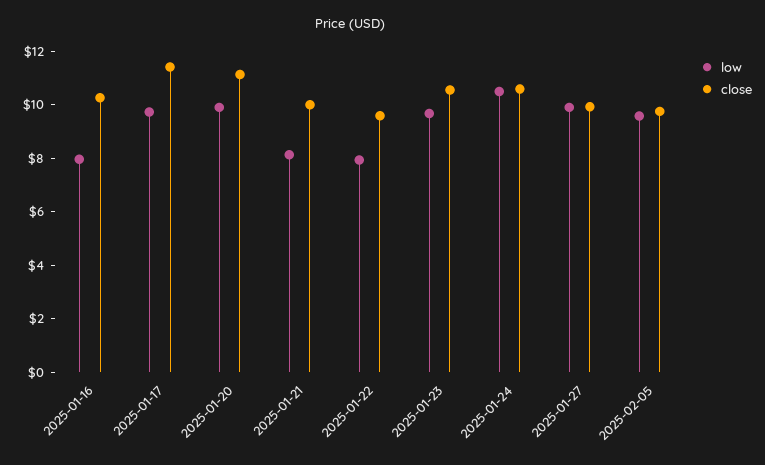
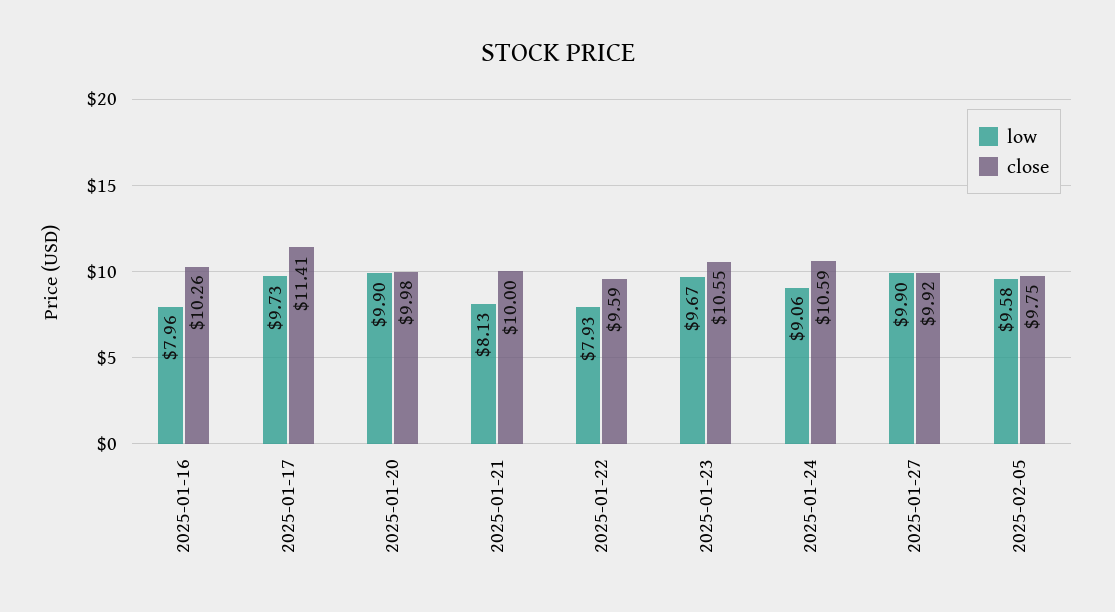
  {
    "low": {
      "2025-01-16": 7.96,
      "2025-01-17": 9.73,
      "2025-01-20": 9.9,
      "2025-01-21": 8.13,
      "2025-01-22": 7.93,
      "2025-01-23": 9.67,
-     "2025-01-24": 10.5,
+     "2025-01-24": 9.06,
      "2025-01-27": 9.9,
      "2025-02-05": 9.58
    },
    "close": {
      "2025-01-16": 10.26,
      "2025-01-17": 11.41,
-     "2025-01-20": 11,
+     "2025-01-20": 9.98,
      "2025-01-21": 10,
      "2025-01-22": 9.59,
      "2025-01-23": 10.55,
      "2025-01-24": 10.59,
      "2025-01-27": 9.92,
      "2025-02-05": 9.75
    }
  }

